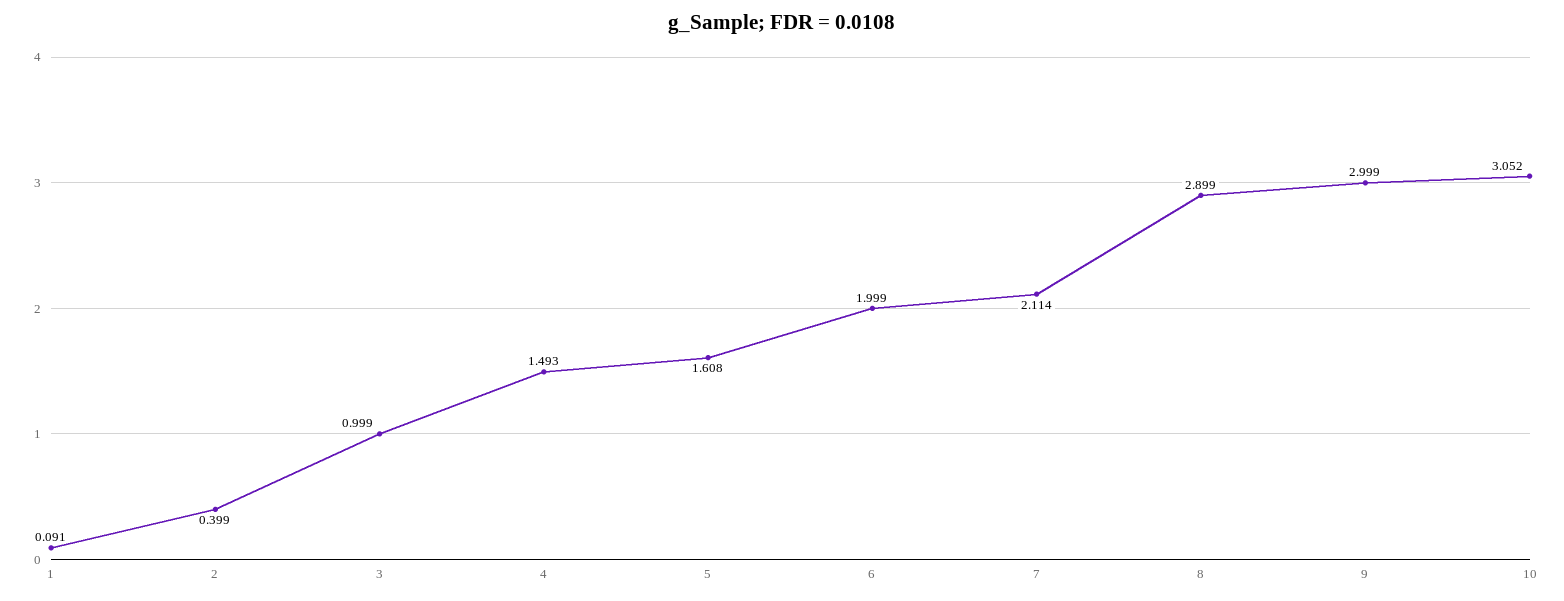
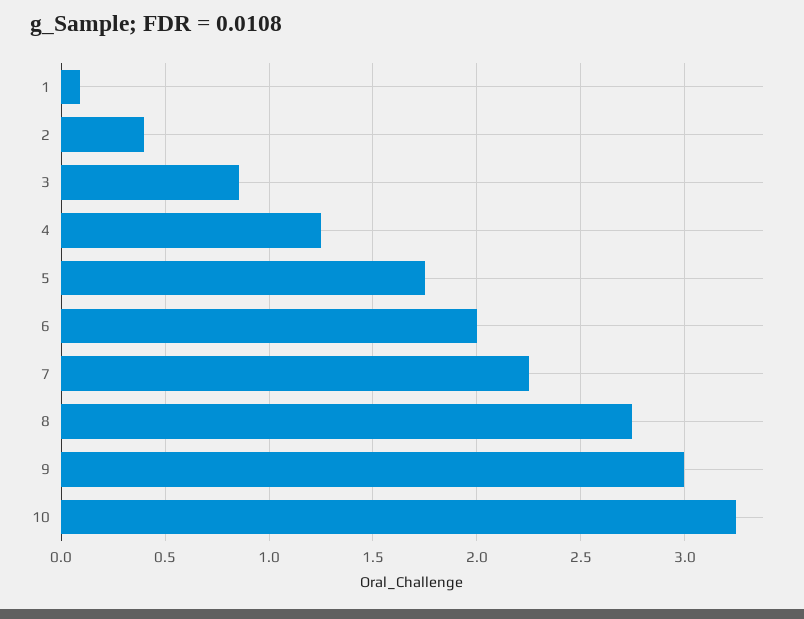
  {
    "1": 0.091,
    "2": 0.399,
-   "3": 0.999,
+   "3": 0.85,
-   "4": 1.493,
+   "4": 1.25,
-   "5": 1.608,
+   "5": 1.75,
    "6": 1.999,
-   "7": 2.114,
+   "7": 2.25,
-   "8": 2.899,
+   "8": 2.75,
    "9": 2.999,
-   "10": 3.052
+   "10": 3.25
  }

